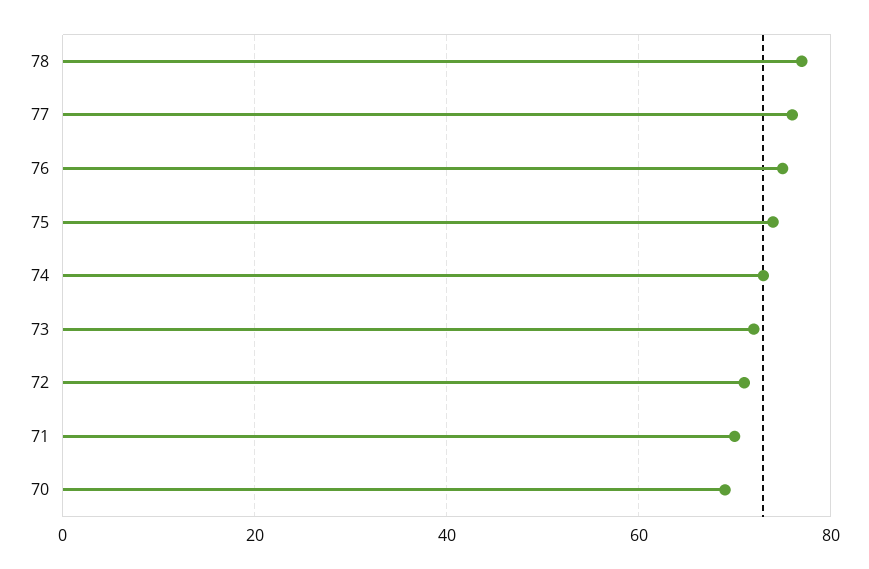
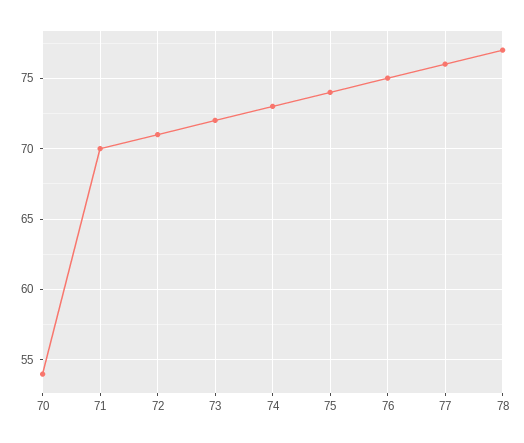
  {
    "78": 77,
    "77": 76,
    "76": 75,
    "75": 74,
    "74": 73,
    "73": 72,
    "72": 71,
    "71": 70,
-   "70": 70
+   "70": 54
  }

